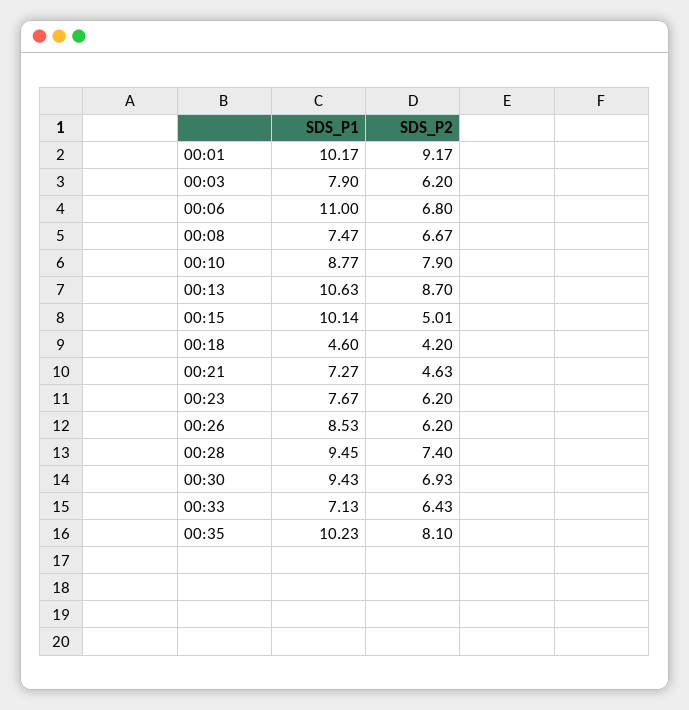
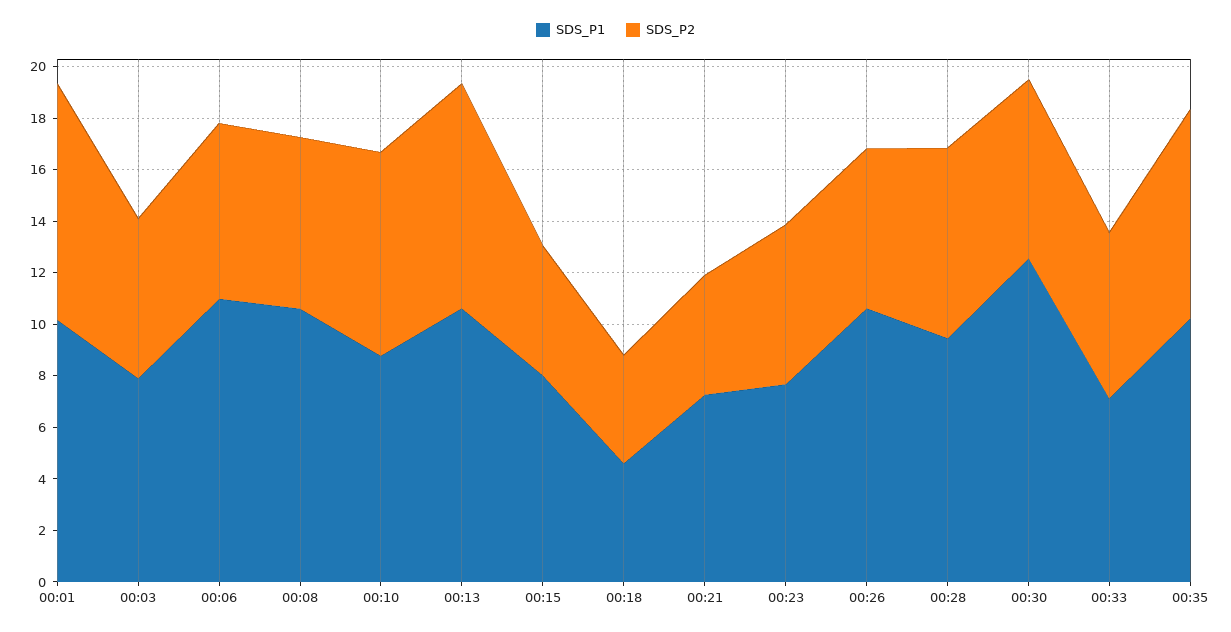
  {
    "SDS_P1": {
      "00:01": 10.17,
      "00:03": 7.9,
      "00:06": 11,
-     "00:08": 7.47,
+     "00:08": 10.5,
      "00:10": 8.77,
      "00:13": 10.63,
-     "00:15": 10.14,
+     "00:15": 8,
      "00:18": 4.6,
      "00:21": 7.27,
      "00:23": 7.67,
-     "00:26": 8.53,
+     "00:26": 10.5,
      "00:28": 9.45,
-     "00:30": 9.43,
+     "00:30": 12.5,
      "00:33": 7.13,
      "00:35": 10.23
    },
    "SDS_P2": {
      "00:01": 9.17,
      "00:03": 6.2,
      "00:06": 6.8,
      "00:08": 6.67,
      "00:10": 7.9,
      "00:13": 8.7,
      "00:15": 5.01,
      "00:18": 4.2,
      "00:21": 4.63,
      "00:23": 6.2,
      "00:26": 6.2,
      "00:28": 7.4,
      "00:30": 6.93,
      "00:33": 6.43,
      "00:35": 8.1
    }
  }

